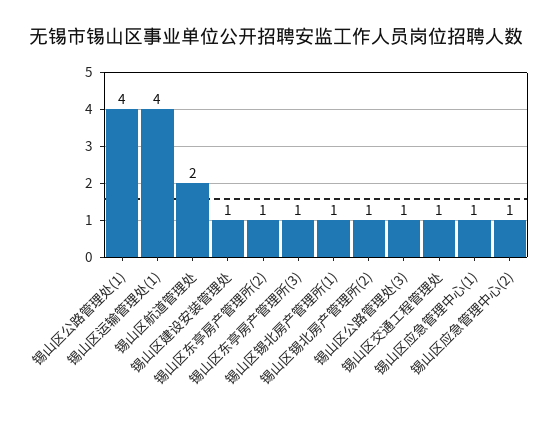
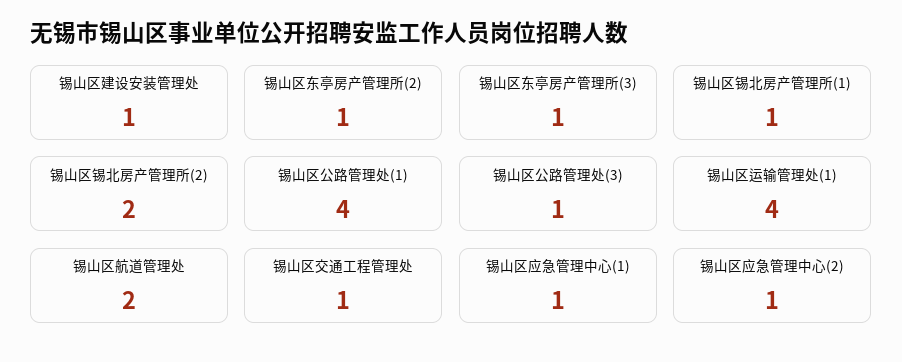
  {
    "锡山区公路管理处(1)": 4,
    "锡山区运输管理处(1)": 4,
    "锡山区航道管理处": 2,
    "锡山区建设安装管理处": 1,
    "锡山区东亭房产管理所(2)": 1,
    "锡山区东亭房产管理所(3)": 1,
    "锡山区锡北房产管理所(1)": 1,
-   "锡山区锡北房产管理所(2)": 1,
+   "锡山区锡北房产管理所(2)": 2,
    "锡山区公路管理处(3)": 1,
    "锡山区交通工程管理处": 1,
    "锡山区应急管理中心(1)": 1,
    "锡山区应急管理中心(2)": 1
  }

